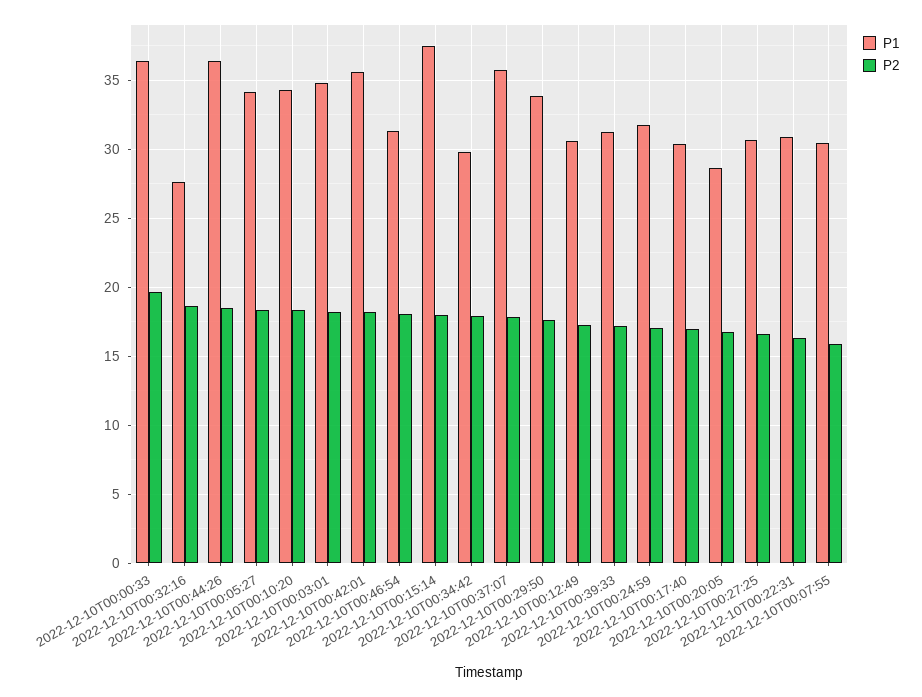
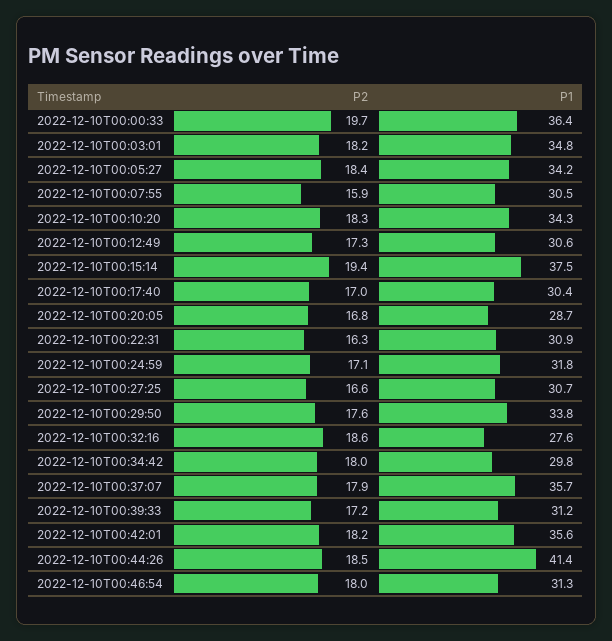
  {
    "P1": {
      "2022-12-10T00:00:33": 36.4,
      "2022-12-10T00:32:16": 27.6,
-     "2022-12-10T00:44:26": 36.5,
+     "2022-12-10T00:44:26": 41.4,
      "2022-12-10T00:05:27": 34.2,
      "2022-12-10T00:10:20": 34.3,
      "2022-12-10T00:03:01": 34.8,
      "2022-12-10T00:42:01": 35.6,
      "2022-12-10T00:46:54": 31.3,
      "2022-12-10T00:15:14": 37.5,
      "2022-12-10T00:34:42": 29.8,
      "2022-12-10T00:37:07": 35.7,
      "2022-12-10T00:29:50": 33.8,
      "2022-12-10T00:12:49": 30.6,
      "2022-12-10T00:39:33": 31.2,
      "2022-12-10T00:24:59": 31.8,
      "2022-12-10T00:17:40": 30.4,
      "2022-12-10T00:20:05": 28.7,
      "2022-12-10T00:27:25": 30.7,
      "2022-12-10T00:22:31": 30.9,
      "2022-12-10T00:07:55": 30.5
    },
    "P2": {
      "2022-12-10T00:00:33": 19.7,
      "2022-12-10T00:32:16": 18.6,
      "2022-12-10T00:44:26": 18.5,
      "2022-12-10T00:05:27": 18.4,
      "2022-12-10T00:10:20": 18.3,
      "2022-12-10T00:03:01": 18.2,
      "2022-12-10T00:42:01": 18.2,
      "2022-12-10T00:46:54": 18,
-     "2022-12-10T00:15:14": 18,
+     "2022-12-10T00:15:14": 19.4,
      "2022-12-10T00:34:42": 18,
      "2022-12-10T00:37:07": 17.9,
      "2022-12-10T00:29:50": 17.6,
      "2022-12-10T00:12:49": 17.3,
      "2022-12-10T00:39:33": 17.2,
      "2022-12-10T00:24:59": 17.1,
      "2022-12-10T00:17:40": 17,
      "2022-12-10T00:20:05": 16.8,
      "2022-12-10T00:27:25": 16.6,
      "2022-12-10T00:22:31": 16.3,
      "2022-12-10T00:07:55": 15.9
    }
  }

